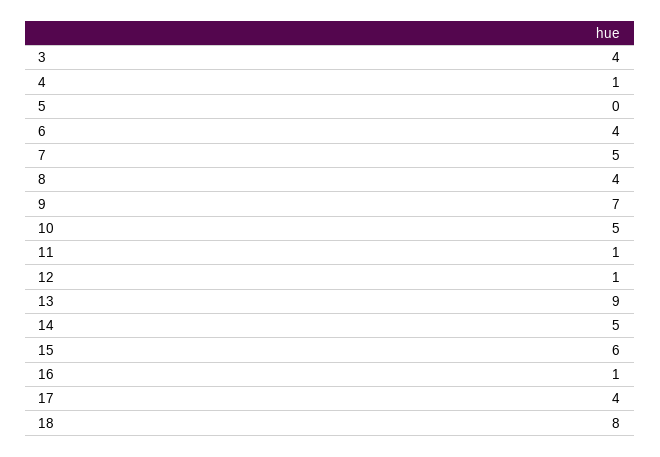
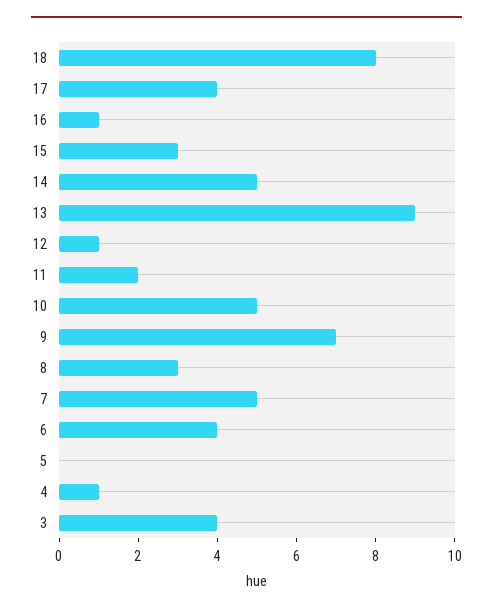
  {
    "3": 4,
    "4": 1,
    "5": 0,
    "6": 4,
    "7": 5,
-   "8": 4,
+   "8": 3,
    "9": 7,
    "10": 5,
-   "11": 1,
+   "11": 2,
    "12": 1,
    "13": 9,
    "14": 5,
-   "15": 6,
+   "15": 3,
    "16": 1,
    "17": 4,
    "18": 8
  }

